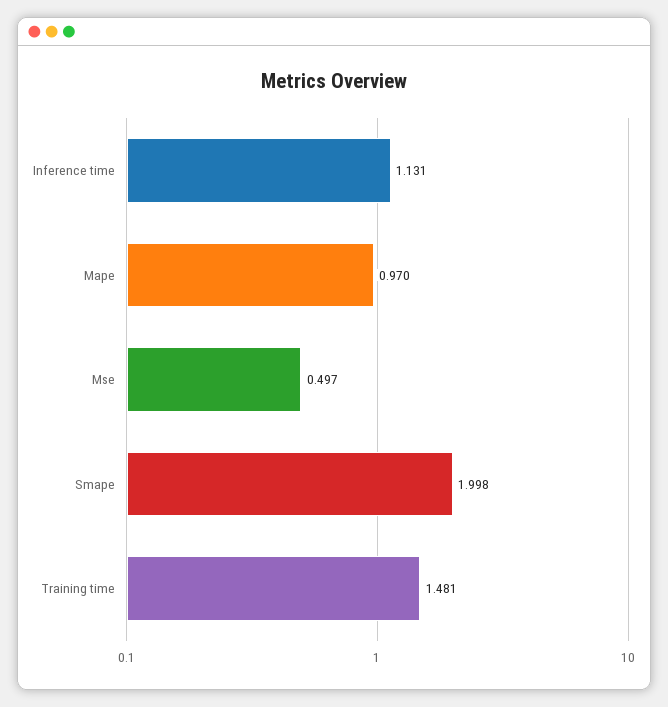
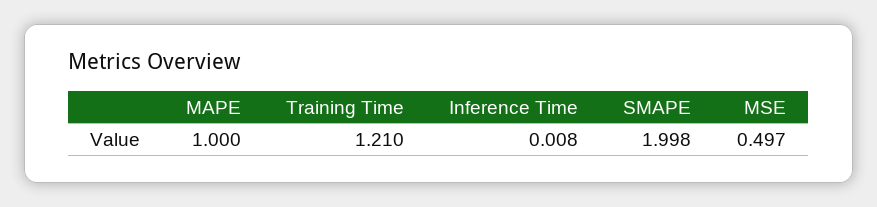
  {
-   "Inference time": 1.131,
+   "Inference time": 0.008,
-   "Mape": 0.97,
+   "Mape": 1,
    "Mse": 0.497,
    "Smape": 1.998,
-   "Training time": 1.481
+   "Training time": 1.21
  }

